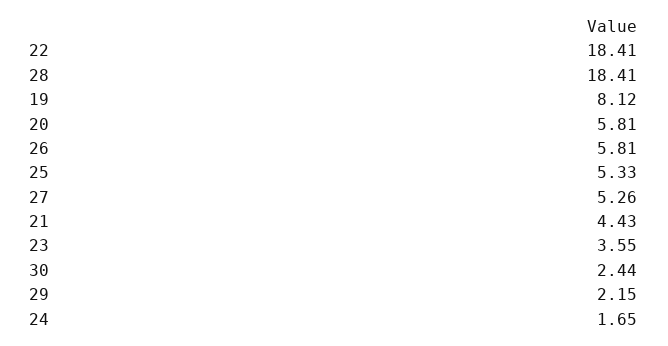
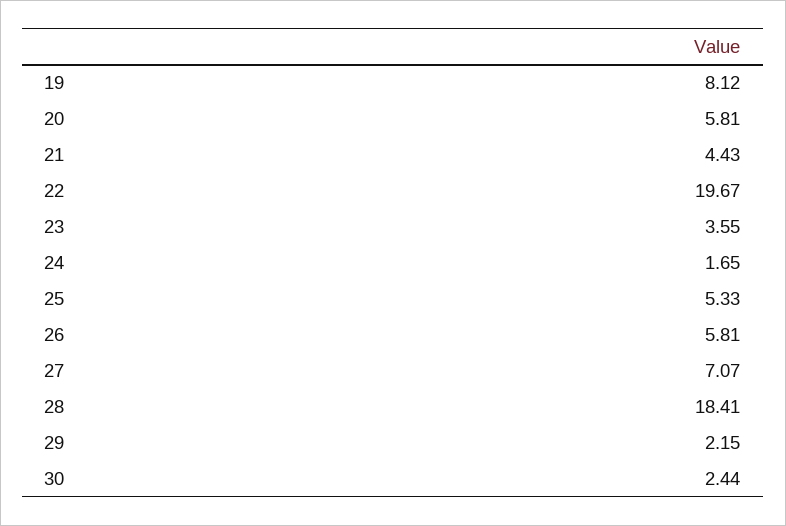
  {
-   "22": 18.41,
+   "22": 19.67,
    "28": 18.41,
    "19": 8.12,
    "20": 5.81,
    "26": 5.81,
    "25": 5.33,
-   "27": 5.26,
+   "27": 7.07,
    "21": 4.43,
    "23": 3.55,
    "30": 2.44,
    "29": 2.15,
    "24": 1.65
  }

